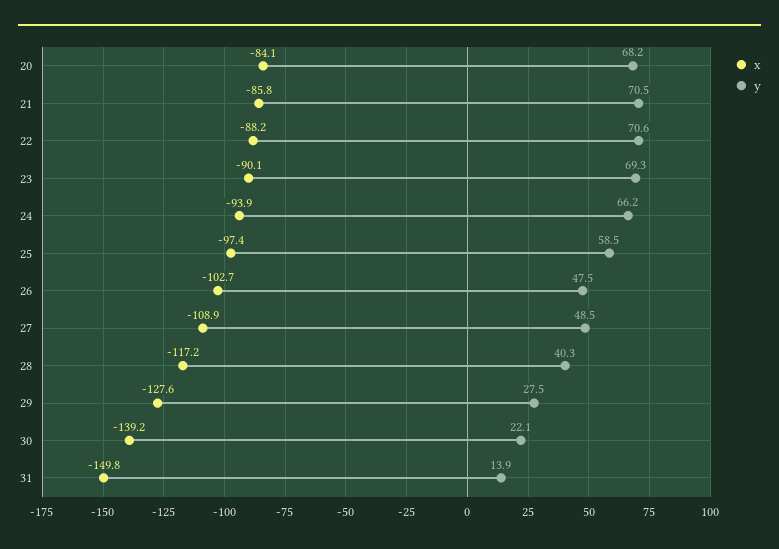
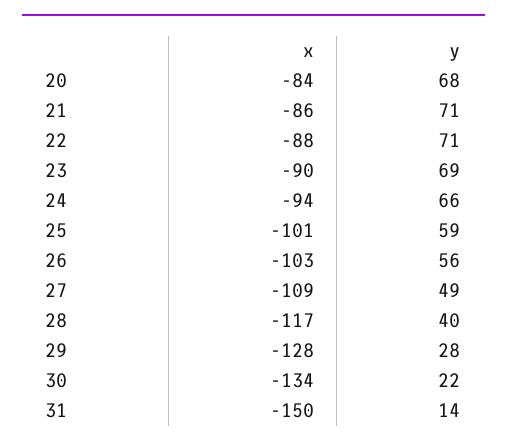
  {
    "x": {
      "20": -84.1,
      "21": -85.8,
      "22": -88.2,
      "23": -90.1,
      "24": -93.9,
-     "25": -97.4,
+     "25": -101,
      "26": -102.7,
      "27": -108.9,
      "28": -117.2,
      "29": -127.6,
-     "30": -139.2,
+     "30": -134,
      "31": -149.8
    },
    "y": {
      "20": 68.2,
      "21": 70.5,
      "22": 70.6,
      "23": 69.3,
      "24": 66.2,
      "25": 58.5,
-     "26": 47.5,
+     "26": 56,
      "27": 48.5,
      "28": 40.3,
      "29": 27.5,
      "30": 22.1,
      "31": 13.9
    }
  }

